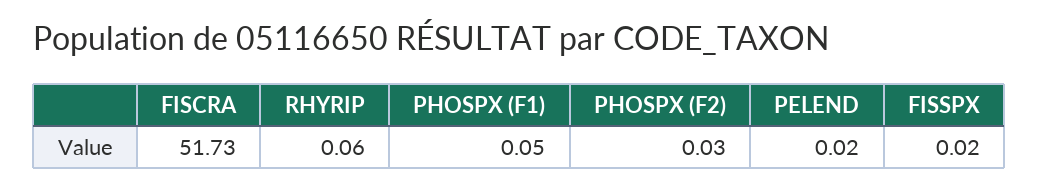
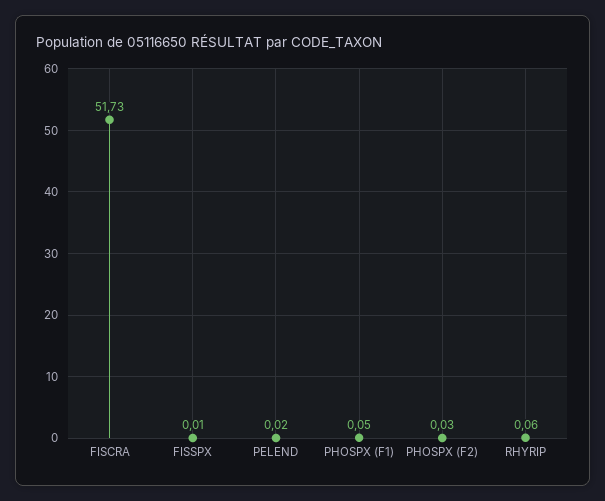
  {
    "FISCRA": 51.73,
    "RHYRIP": 0.06,
    "PHOSPX (F1)": 0.05,
    "PHOSPX (F2)": 0.03,
    "PELEND": 0.02,
-   "FISSPX": 0.02
+   "FISSPX": 0.01
  }

